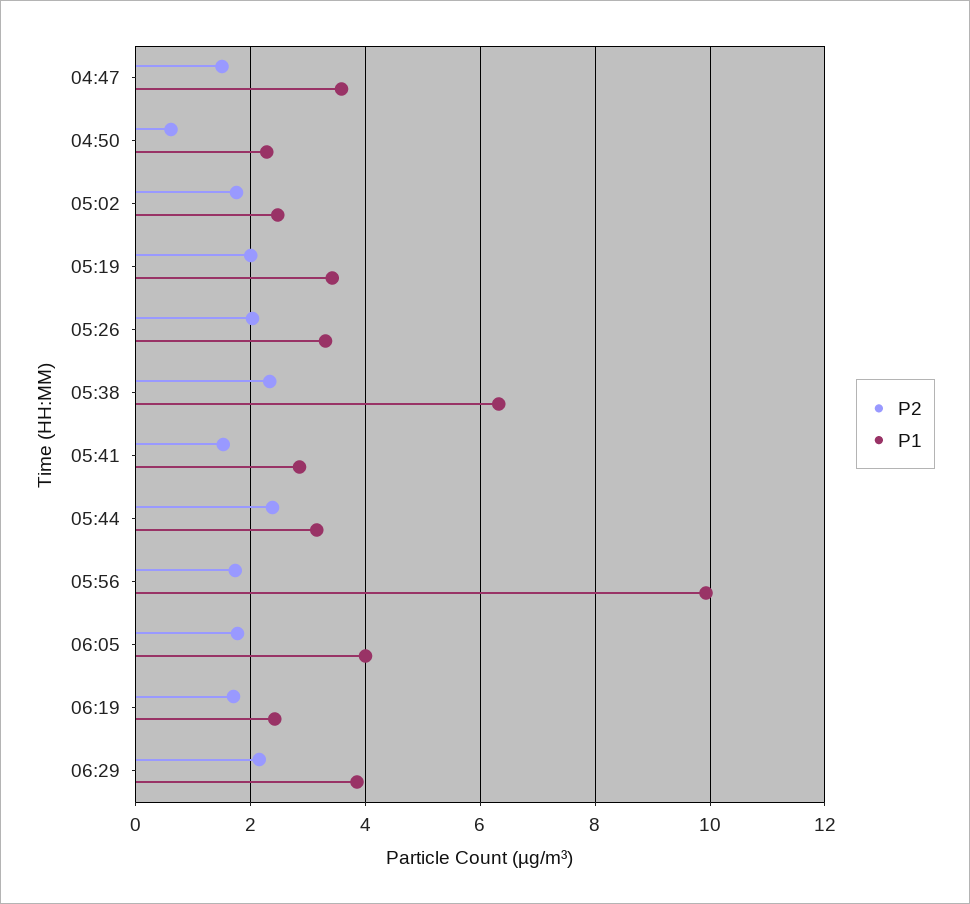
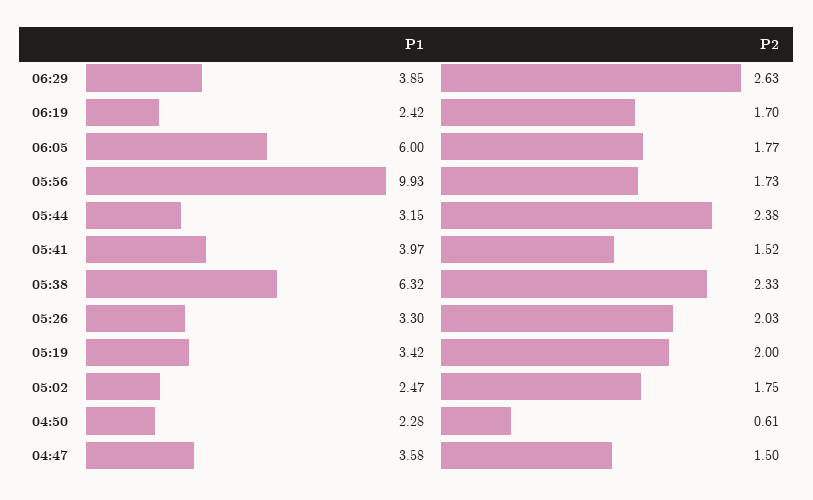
  {
    "P2": {
      "04:47": 1.5,
      "04:50": 0.61,
      "05:02": 1.75,
      "05:19": 2,
      "05:26": 2.03,
      "05:38": 2.33,
      "05:41": 1.52,
      "05:44": 2.38,
      "05:56": 1.73,
      "06:05": 1.77,
      "06:19": 1.7,
-     "06:29": 2.2
+     "06:29": 2.63
    },
    "P1": {
      "04:47": 3.58,
      "04:50": 2.28,
      "05:02": 2.47,
      "05:19": 3.42,
      "05:26": 3.3,
      "05:38": 6.32,
-     "05:41": 2.8,
+     "05:41": 3.97,
      "05:44": 3.15,
      "05:56": 9.93,
-     "06:05": 4,
+     "06:05": 6,
      "06:19": 2.42,
      "06:29": 3.85
    }
  }

